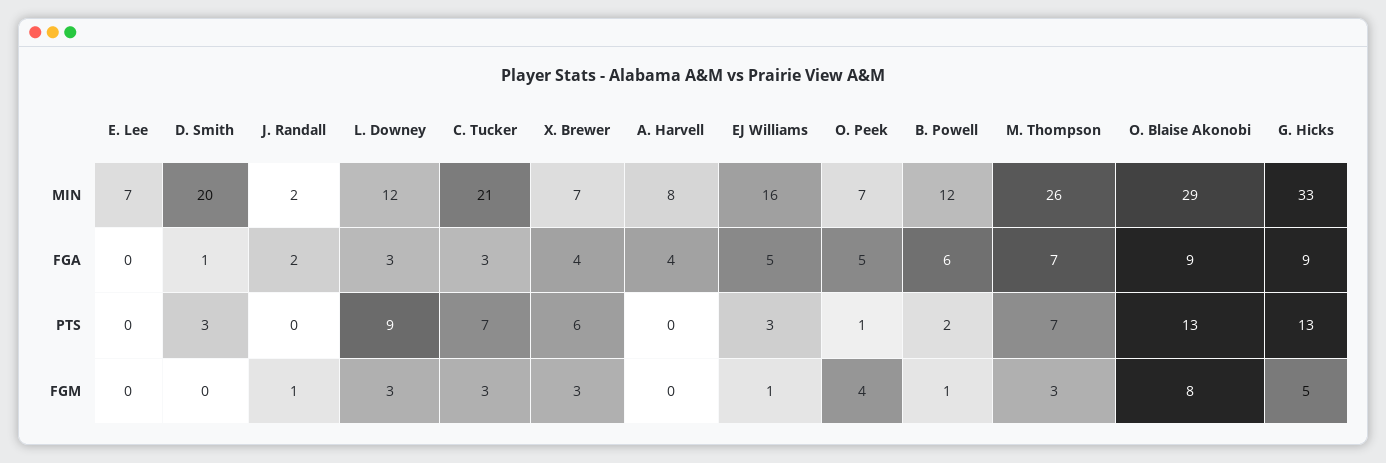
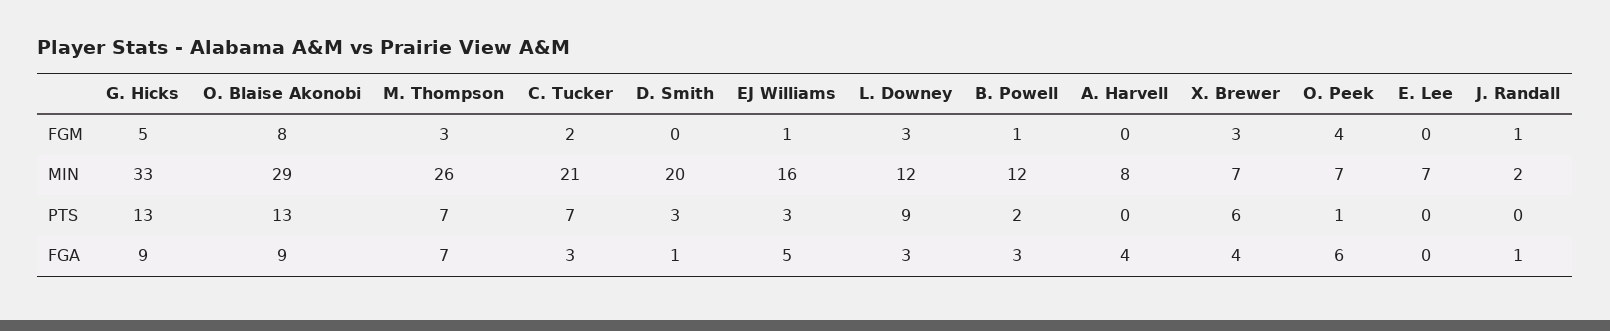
  {
    "E. Lee": {
      "MIN": 7,
      "FGA": 0,
      "PTS": 0,
      "FGM": 0
    },
    "D. Smith": {
      "MIN": 20,
      "FGA": 1,
      "PTS": 3,
      "FGM": 0
    },
    "J. Randall": {
      "MIN": 2,
-     "FGA": 2,
+     "FGA": 1,
      "PTS": 0,
      "FGM": 1
    },
    "L. Downey": {
      "MIN": 12,
      "FGA": 3,
      "PTS": 9,
      "FGM": 3
    },
    "C. Tucker": {
      "MIN": 21,
      "FGA": 3,
      "PTS": 7,
-     "FGM": 3
+     "FGM": 2
    },
    "X. Brewer": {
      "MIN": 7,
      "FGA": 4,
      "PTS": 6,
      "FGM": 3
    },
    "A. Harvell": {
      "MIN": 8,
      "FGA": 4,
      "PTS": 0,
      "FGM": 0
    },
    "EJ Williams": {
      "MIN": 16,
      "FGA": 5,
      "PTS": 3,
      "FGM": 1
    },
    "O. Peek": {
      "MIN": 7,
-     "FGA": 5,
+     "FGA": 6,
      "PTS": 1,
      "FGM": 4
    },
    "B. Powell": {
      "MIN": 12,
-     "FGA": 6,
+     "FGA": 3,
      "PTS": 2,
      "FGM": 1
    },
    "M. Thompson": {
      "MIN": 26,
      "FGA": 7,
      "PTS": 7,
      "FGM": 3
    },
    "O. Blaise Akonobi": {
      "MIN": 29,
      "FGA": 9,
      "PTS": 13,
      "FGM": 8
    },
    "G. Hicks": {
      "MIN": 33,
      "FGA": 9,
      "PTS": 13,
      "FGM": 5
    }
  }

